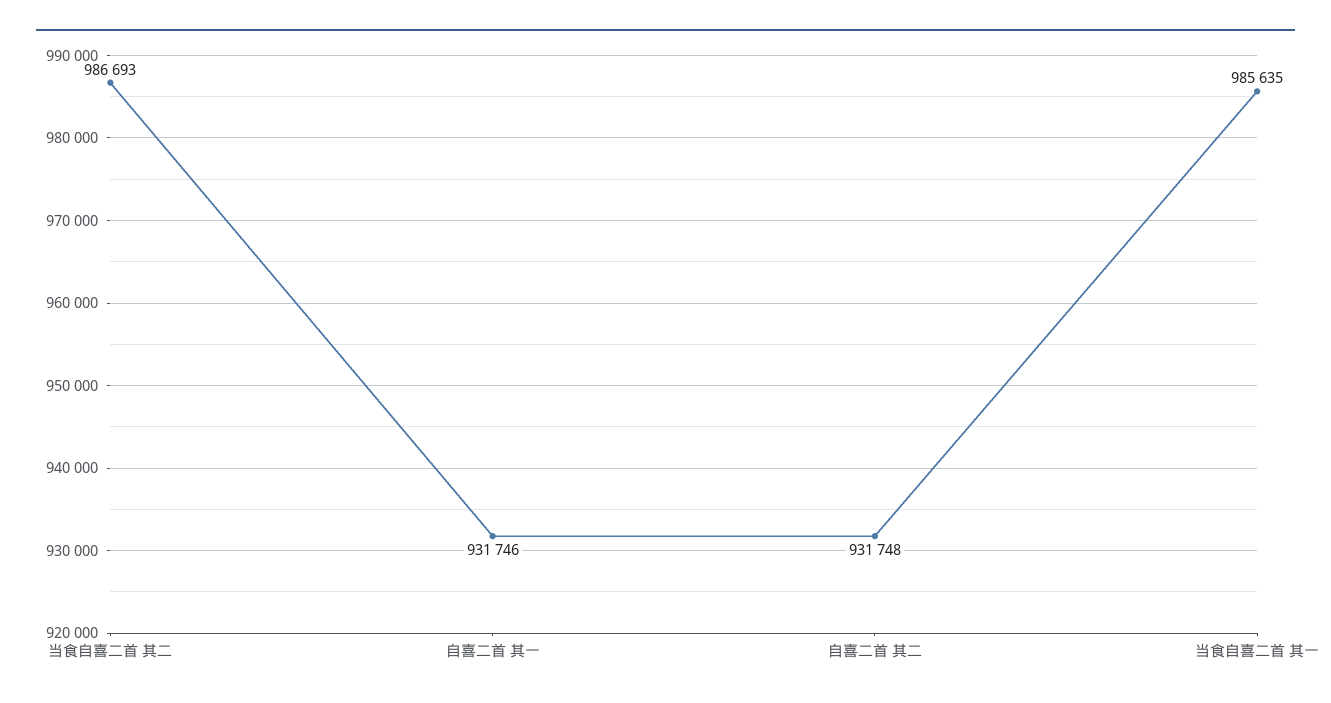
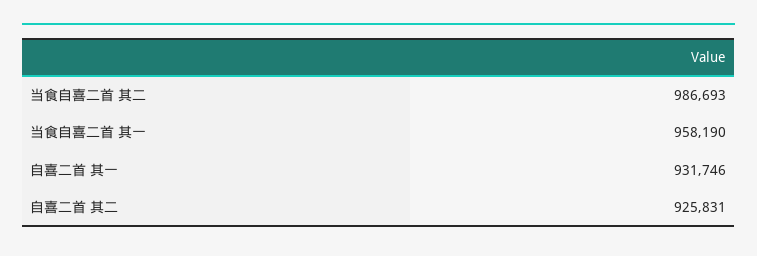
  {
    "当食自喜二首 其二": 986693,
    "自喜二首 其一": 931746,
-   "自喜二首 其二": 931748,
+   "自喜二首 其二": 925831,
-   "当食自喜二首 其一": 985635
+   "当食自喜二首 其一": 958190
  }

